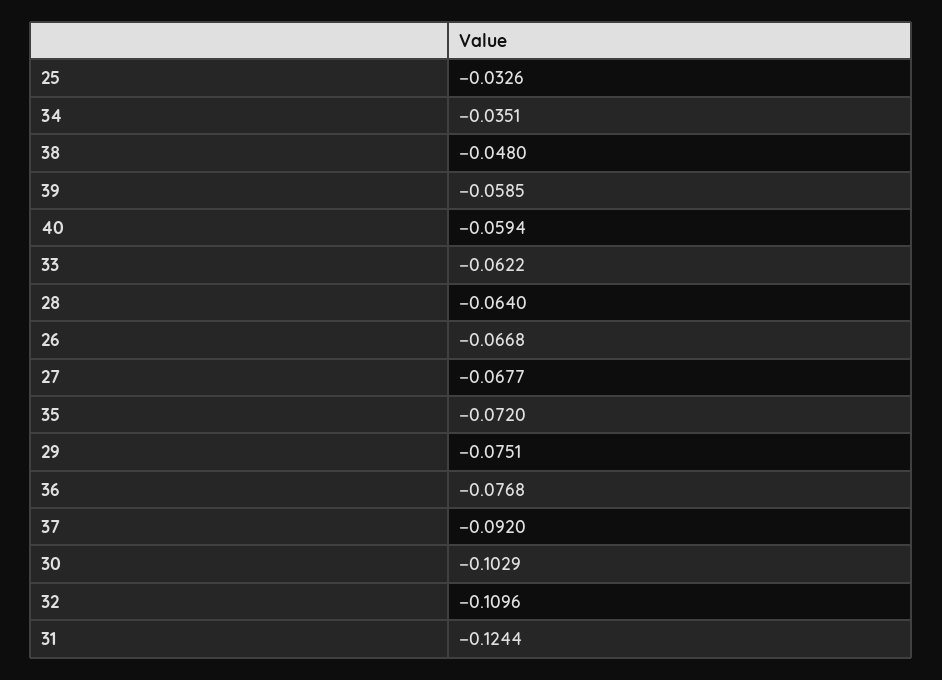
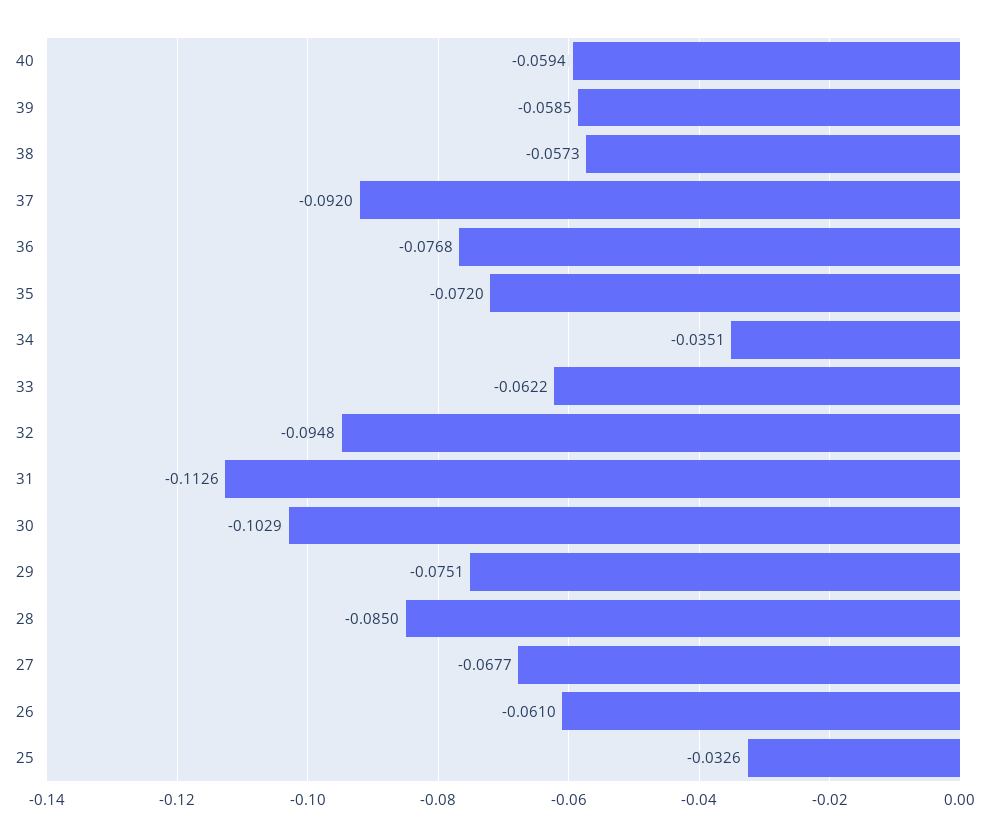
  {
    "25": -0.0326,
    "34": -0.0351,
-   "38": -0.048,
+   "38": -0.0573,
    "39": -0.0585,
    "40": -0.0594,
    "33": -0.0622,
-   "28": -0.064,
+   "28": -0.085,
-   "26": -0.0668,
+   "26": -0.061,
    "27": -0.0677,
    "35": -0.072,
    "29": -0.0751,
    "36": -0.0768,
    "37": -0.092,
    "30": -0.1029,
-   "32": -0.1096,
+   "32": -0.0948,
-   "31": -0.1244
+   "31": -0.1126
  }

